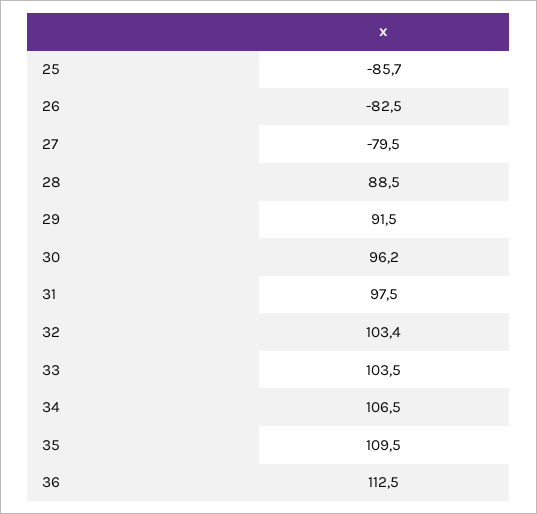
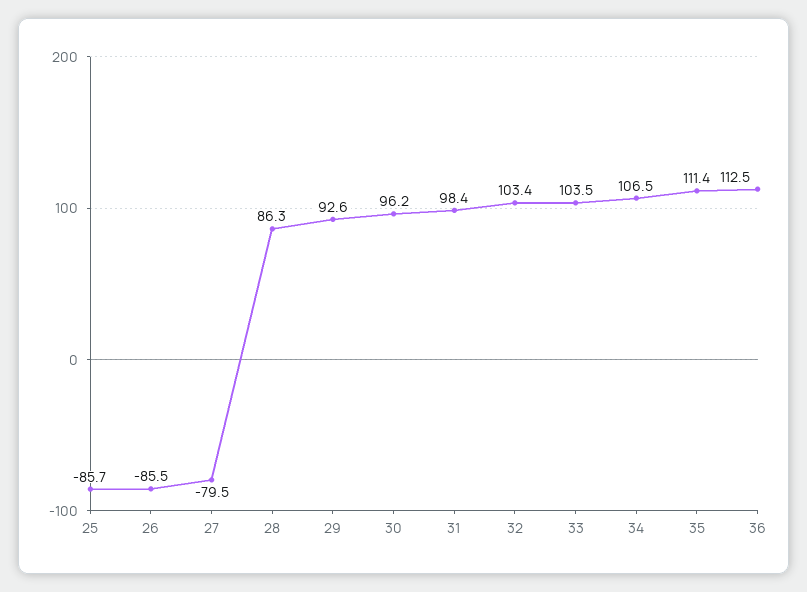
  {
    "25": -85.7,
-   "26": -82.5,
+   "26": -85.5,
    "27": -79.5,
-   "28": 88.5,
+   "28": 86.3,
-   "29": 91.5,
+   "29": 92.6,
    "30": 96.2,
-   "31": 97.5,
+   "31": 98.4,
    "32": 103.4,
    "33": 103.5,
    "34": 106.5,
-   "35": 109.5,
+   "35": 111.4,
    "36": 112.5
  }

